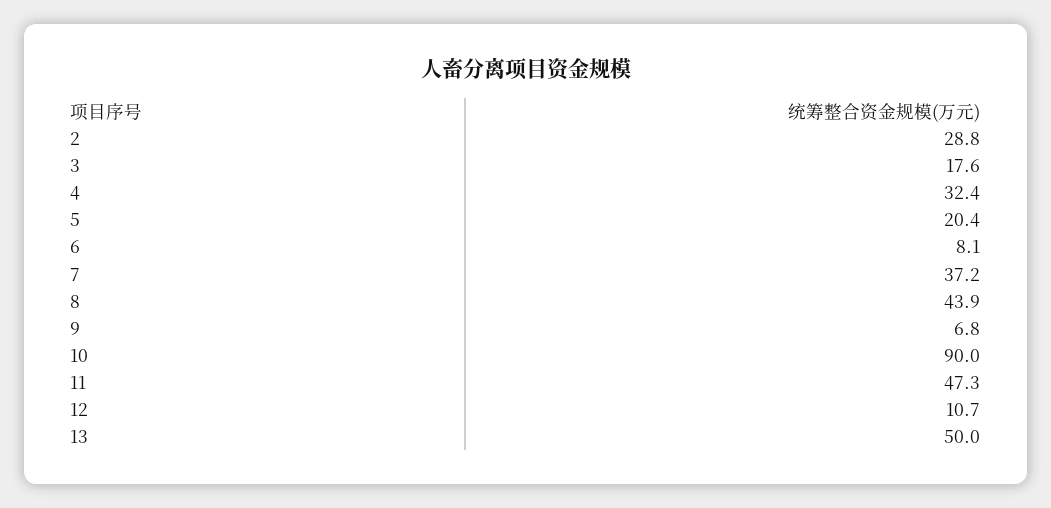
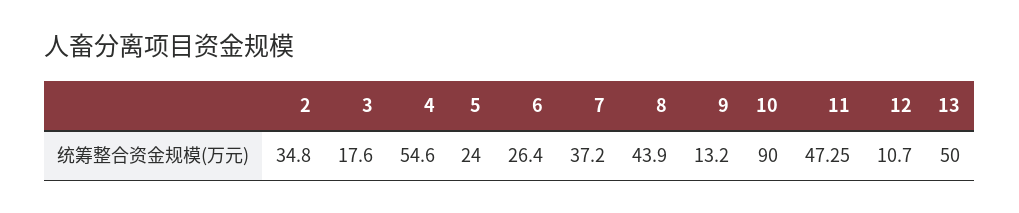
  {
-   "2": 28.8,
+   "2": 34.8,
    "3": 17.6,
-   "4": 32.4,
+   "4": 54.6,
-   "5": 20.4,
+   "5": 24,
-   "6": 8.1,
+   "6": 26.4,
    "7": 37.2,
    "8": 43.9,
-   "9": 6.8,
+   "9": 13.2,
    "10": 90,
    "11": 47.25,
    "12": 10.7,
    "13": 50
  }

